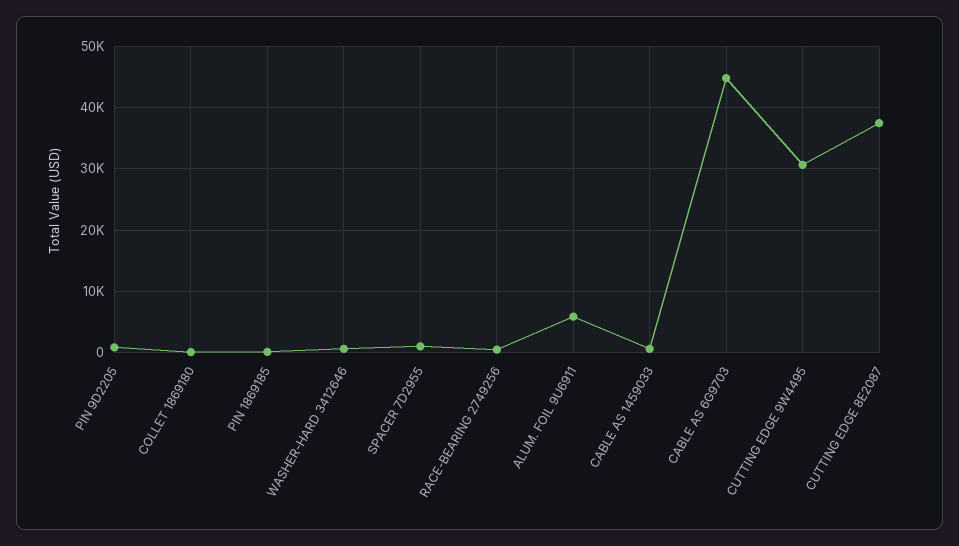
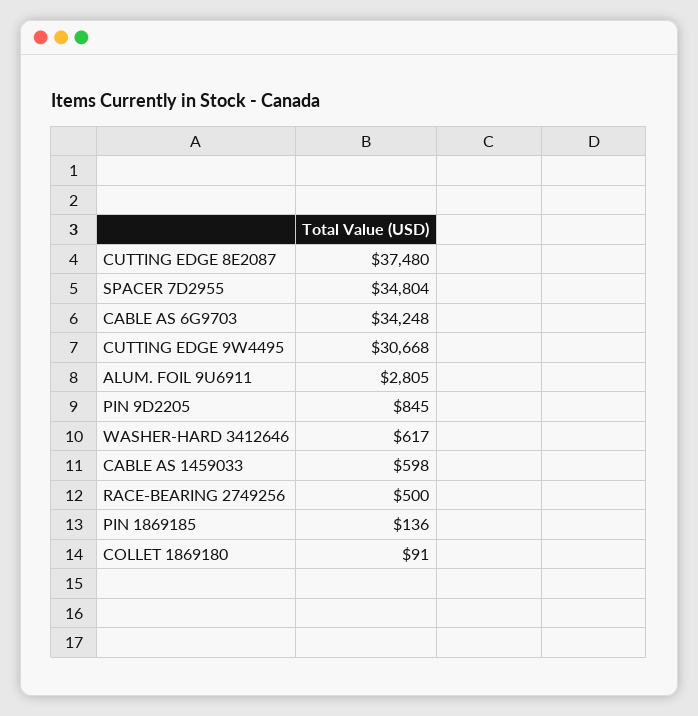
  {
    "PIN 9D2205": 845,
    "COLLET 1869180": 91,
    "PIN 1869185": 136,
    "WASHER-HARD 3412646": 617,
-   "SPACER 7D2955": 1000,
+   "SPACER 7D2955": 34804,
    "RACE-BEARING 2749256": 500,
-   "ALUM. FOIL 9U6911": 6000,
+   "ALUM. FOIL 9U6911": 2805,
    "CABLE AS 1459033": 598,
-   "CABLE AS 6G9703": 45000,
+   "CABLE AS 6G9703": 34248,
    "CUTTING EDGE 9W4495": 30668,
    "CUTTING EDGE 8E2087": 37480
  }

